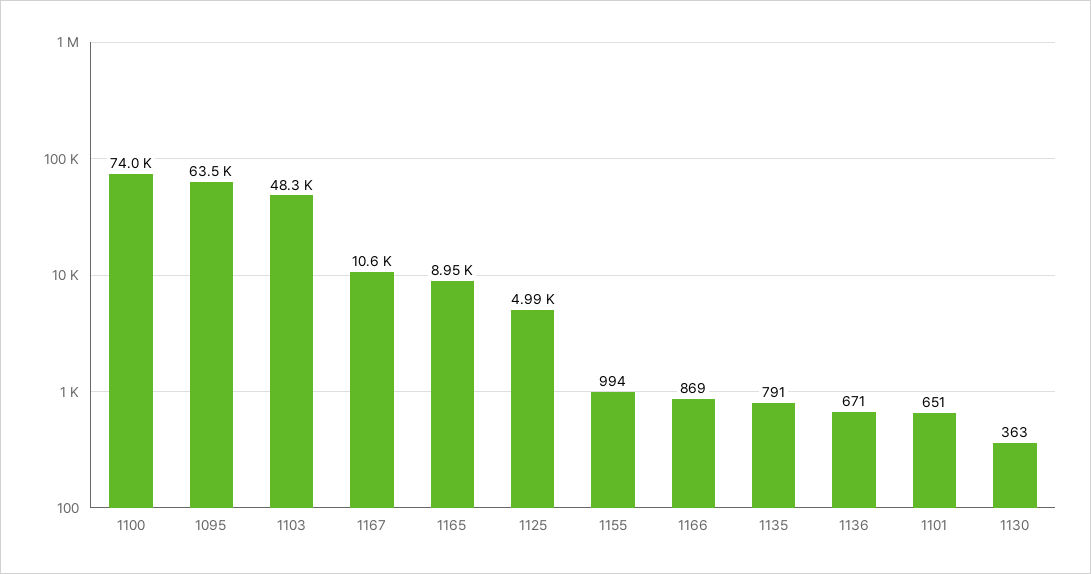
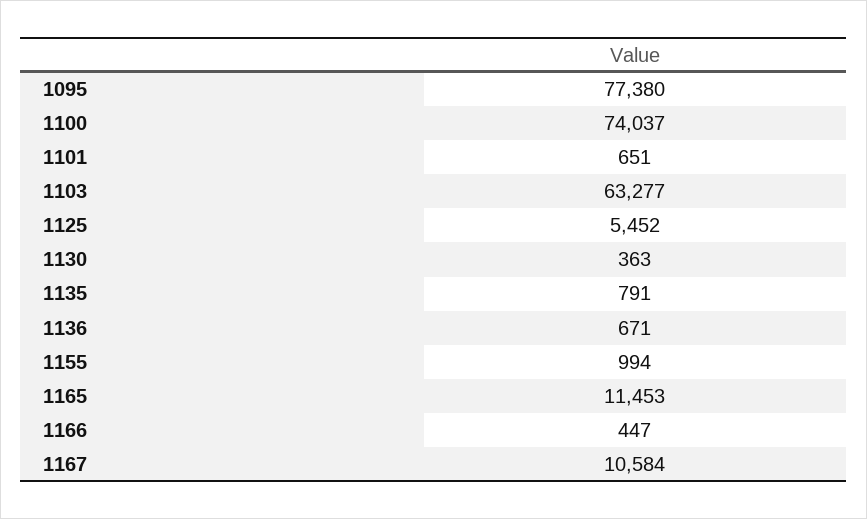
  {
    "1100": 74037,
-   "1095": 63500,
+   "1095": 77380,
-   "1103": 48300,
+   "1103": 63277,
    "1167": 10584,
-   "1165": 8950,
+   "1165": 11453,
-   "1125": 4990,
+   "1125": 5452,
    "1155": 994,
-   "1166": 869,
+   "1166": 447,
    "1135": 791,
    "1136": 671,
    "1101": 651,
    "1130": 363
  }

